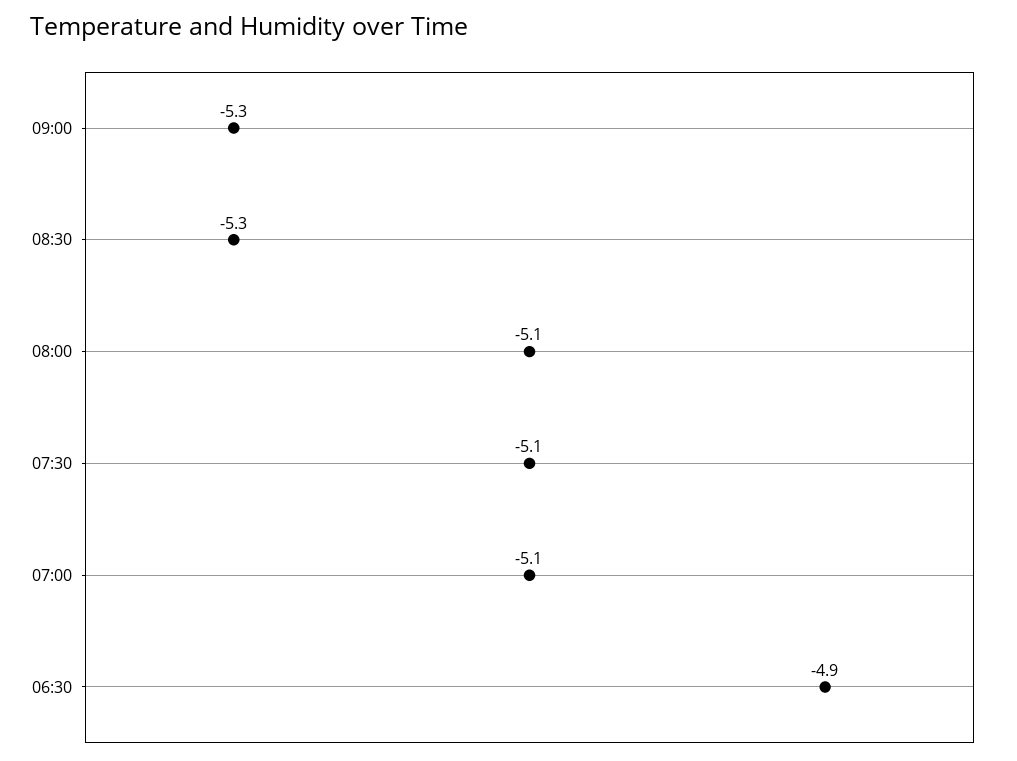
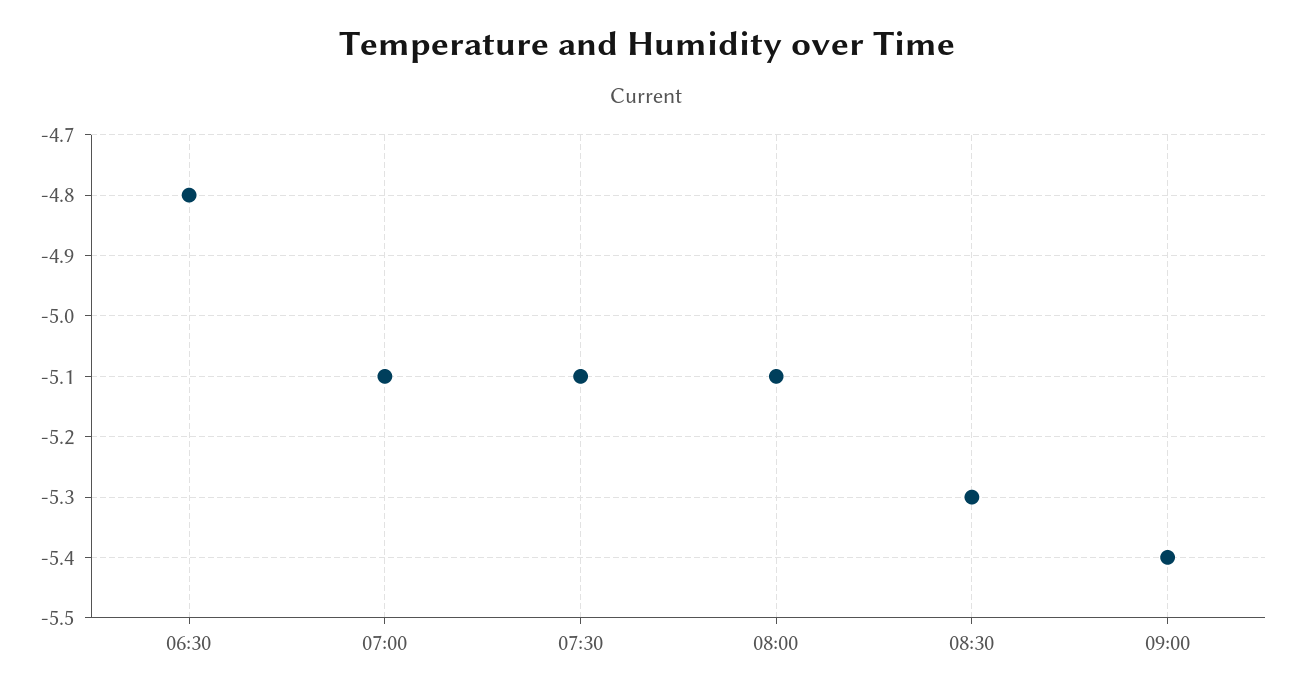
  {
-   "09:00": -5.3,
+   "09:00": -5.4,
    "08:30": -5.3,
    "08:00": -5.1,
    "07:30": -5.1,
    "07:00": -5.1,
-   "06:30": -4.9
+   "06:30": -4.8
  }

